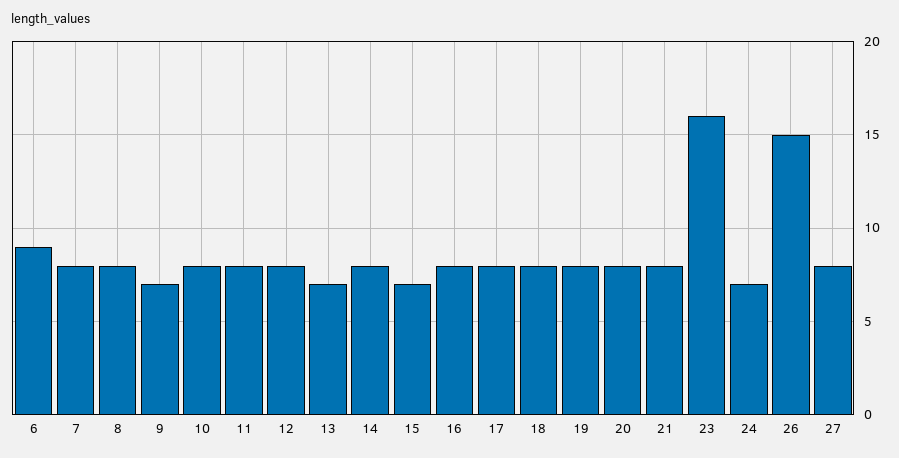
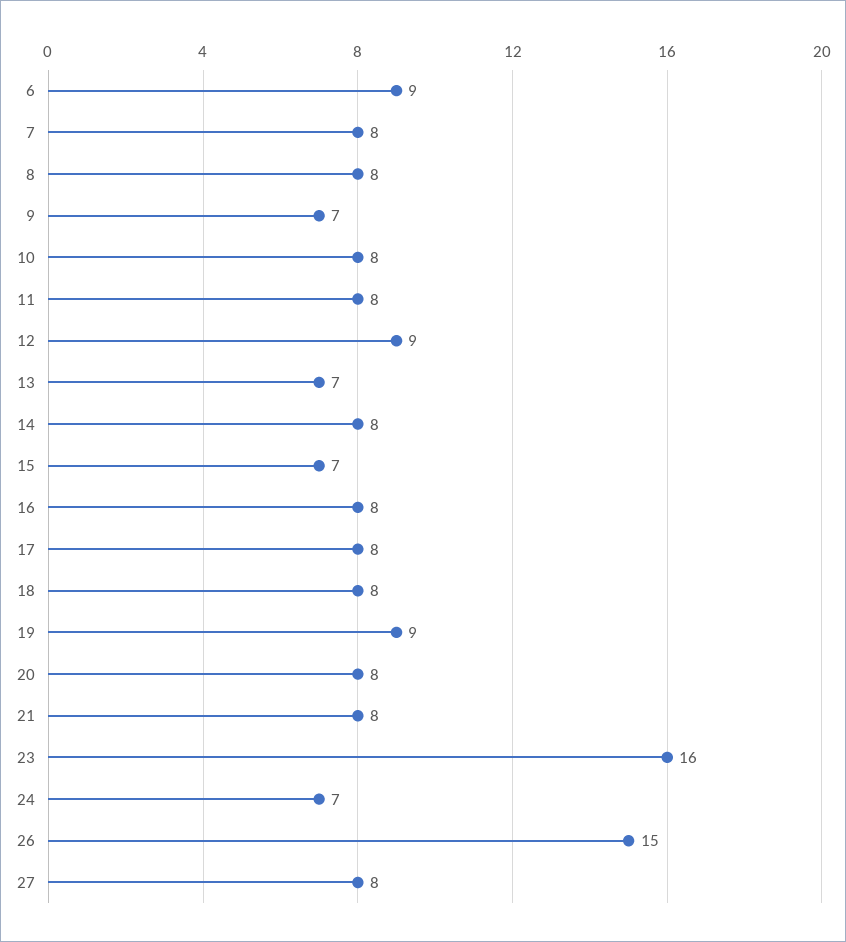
  {
    "6": 9,
    "7": 8,
    "8": 8,
    "9": 7,
    "10": 8,
    "11": 8,
-   "12": 8,
+   "12": 9,
    "13": 7,
    "14": 8,
    "15": 7,
    "16": 8,
    "17": 8,
    "18": 8,
-   "19": 8,
+   "19": 9,
    "20": 8,
    "21": 8,
    "23": 16,
    "24": 7,
    "26": 15,
    "27": 8
  }

